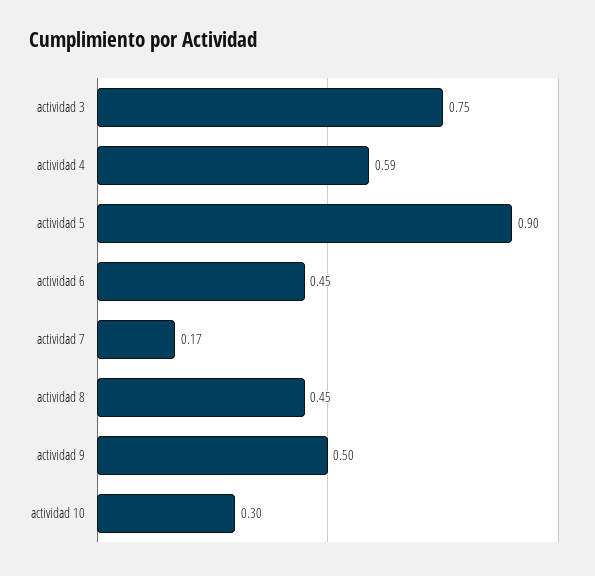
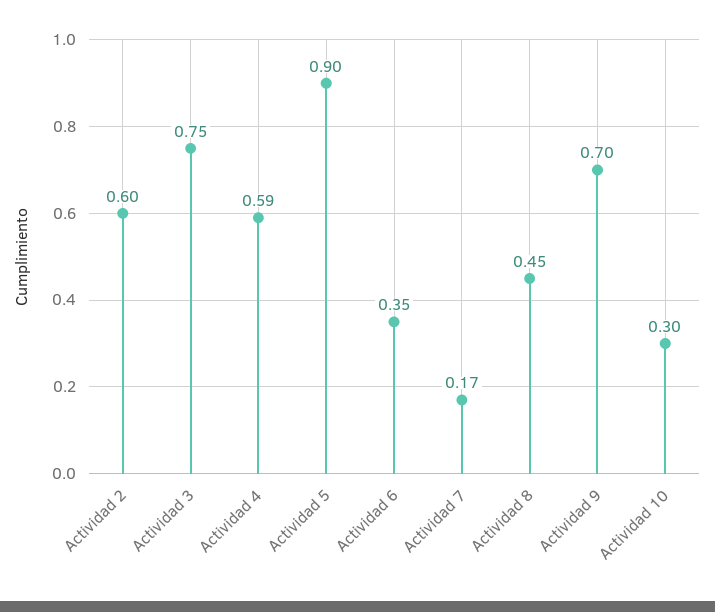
  {
    "actividad 3": 0.75,
    "actividad 4": 0.59,
    "actividad 5": 0.9,
-   "actividad 6": 0.45,
+   "actividad 6": 0.35,
    "actividad 7": 0.17,
    "actividad 8": 0.45,
-   "actividad 9": 0.5,
+   "actividad 9": 0.7,
-   "actividad 10": 0.3
+   "actividad 10": 0.3,
+   "Actividad 2": 0.6
  }

